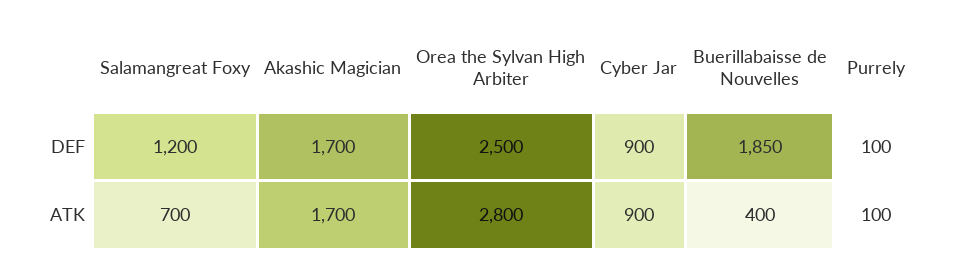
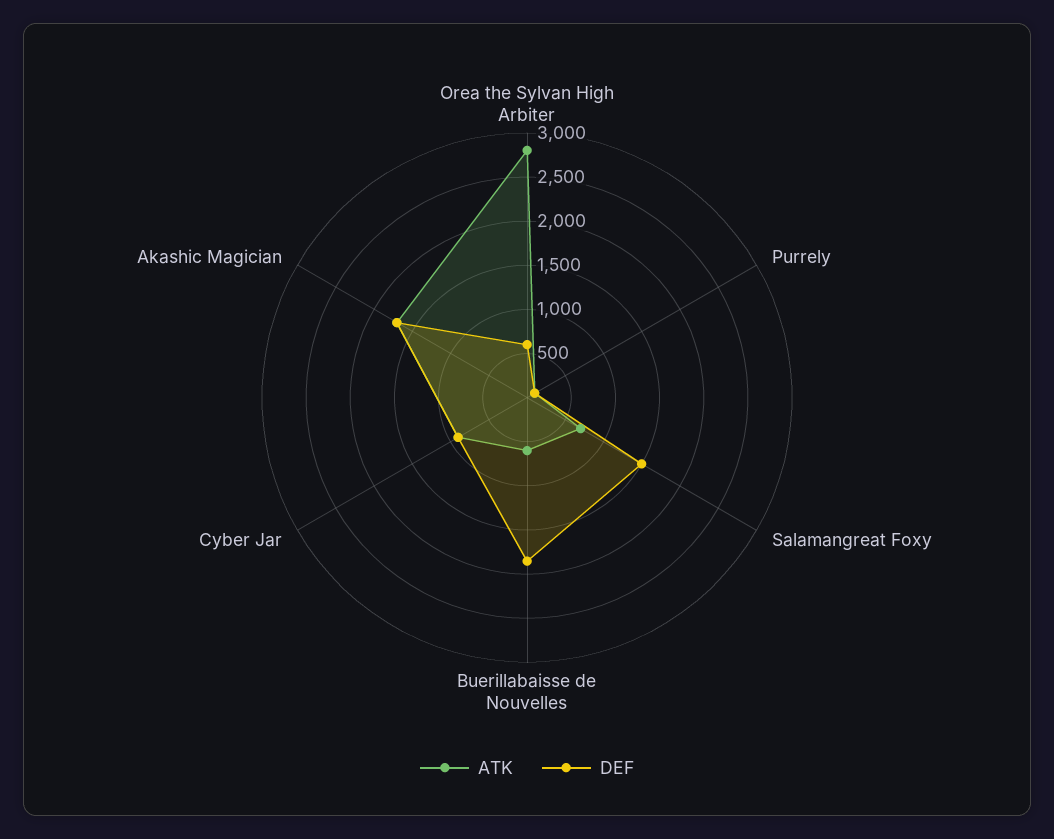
  {
    "DEF": {
-     "Salamangreat Foxy": 1200,
+     "Salamangreat Foxy": 1500,
      "Akashic Magician": 1700,
-     "Orea the Sylvan High Arbiter": 2500,
+     "Orea the Sylvan High Arbiter": 600,
      "Cyber Jar": 900,
      "Buerillabaisse de Nouvelles": 1850,
      "Purrely": 100
    },
    "ATK": {
      "Salamangreat Foxy": 700,
      "Akashic Magician": 1700,
      "Orea the Sylvan High Arbiter": 2800,
      "Cyber Jar": 900,
-     "Buerillabaisse de Nouvelles": 400,
+     "Buerillabaisse de Nouvelles": 600,
      "Purrely": 100
    }
  }

